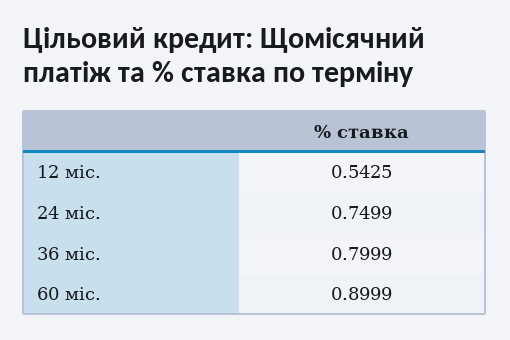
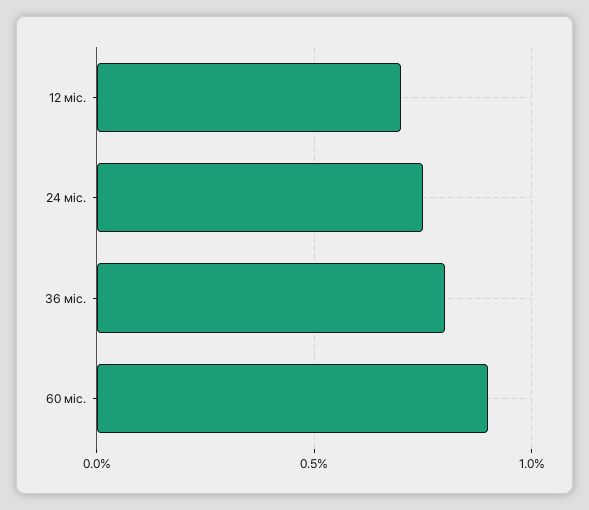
  {
-   "12 міс.": 0.5425,
+   "12 міс.": 0.7,
    "24 міс.": 0.7499,
    "36 міс.": 0.7999,
    "60 міс.": 0.8999
  }

